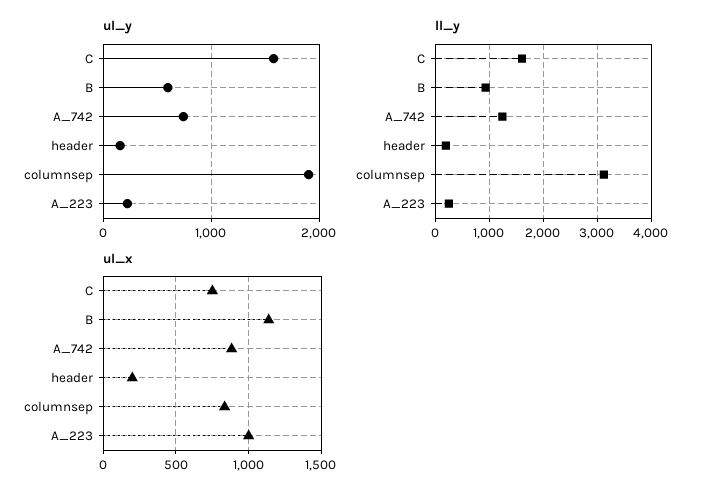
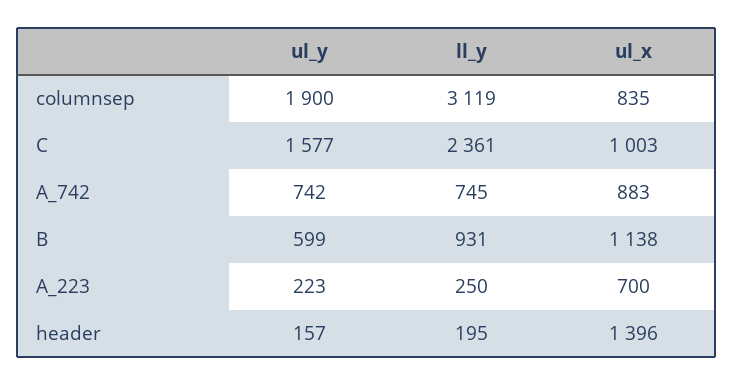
  {
    "ul_y": {
      "C": 1577,
      "B": 599,
      "A_742": 742,
      "header": 157,
      "columnsep": 1900,
      "A_223": 223
    },
    "ll_y": {
-     "C": 1600,
+     "C": 2361,
      "B": 931,
-     "A_742": 1200,
+     "A_742": 745,
      "header": 195,
      "columnsep": 3119,
      "A_223": 250
    },
    "ul_x": {
-     "C": 750,
+     "C": 1003,
      "B": 1138,
      "A_742": 883,
-     "header": 200,
+     "header": 1396,
      "columnsep": 835,
-     "A_223": 1000
+     "A_223": 700
    }
  }

